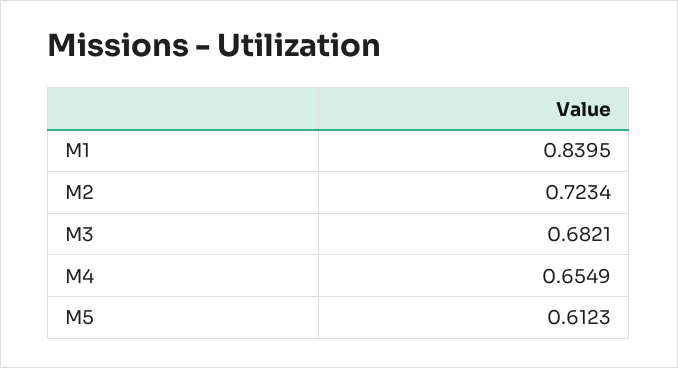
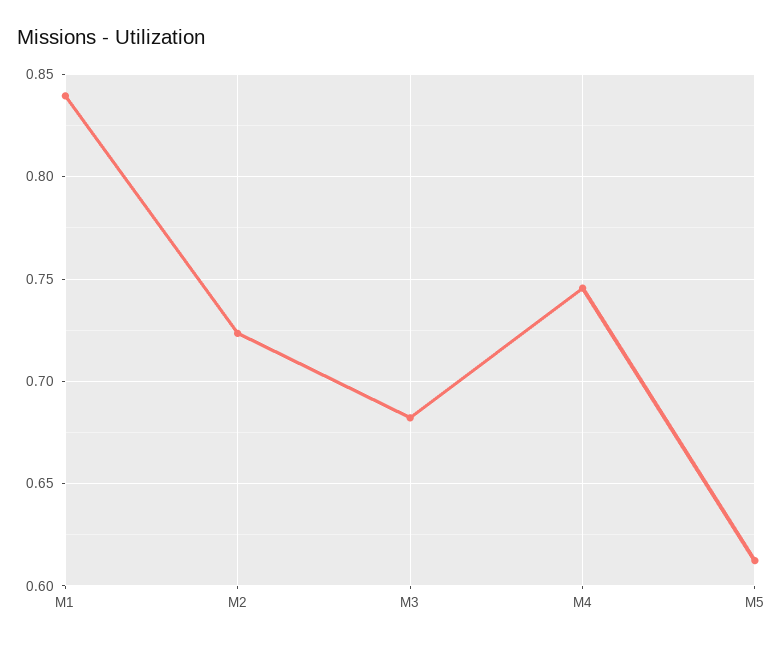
  {
    "M1": 0.8395,
    "M2": 0.7234,
    "M3": 0.6821,
-   "M4": 0.6549,
+   "M4": 0.745,
    "M5": 0.6123
  }

